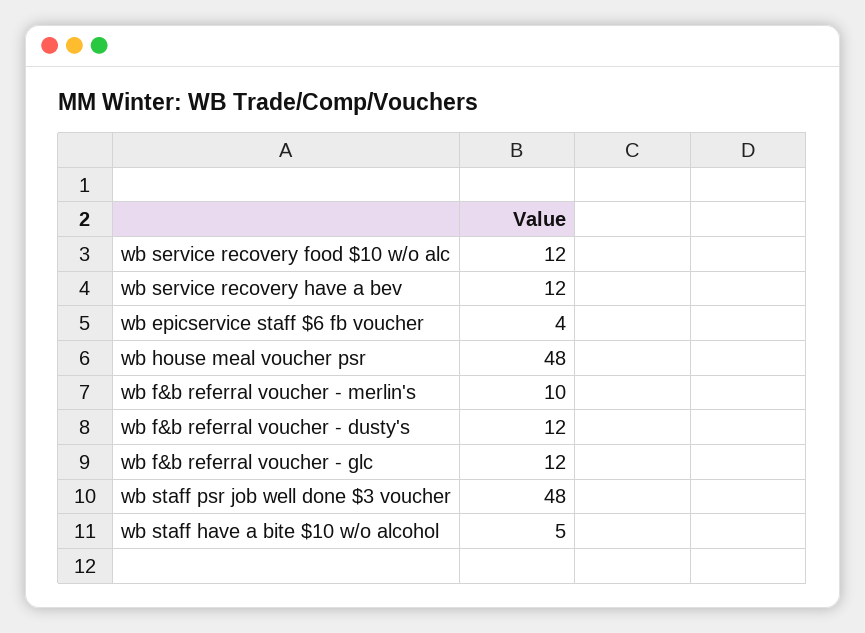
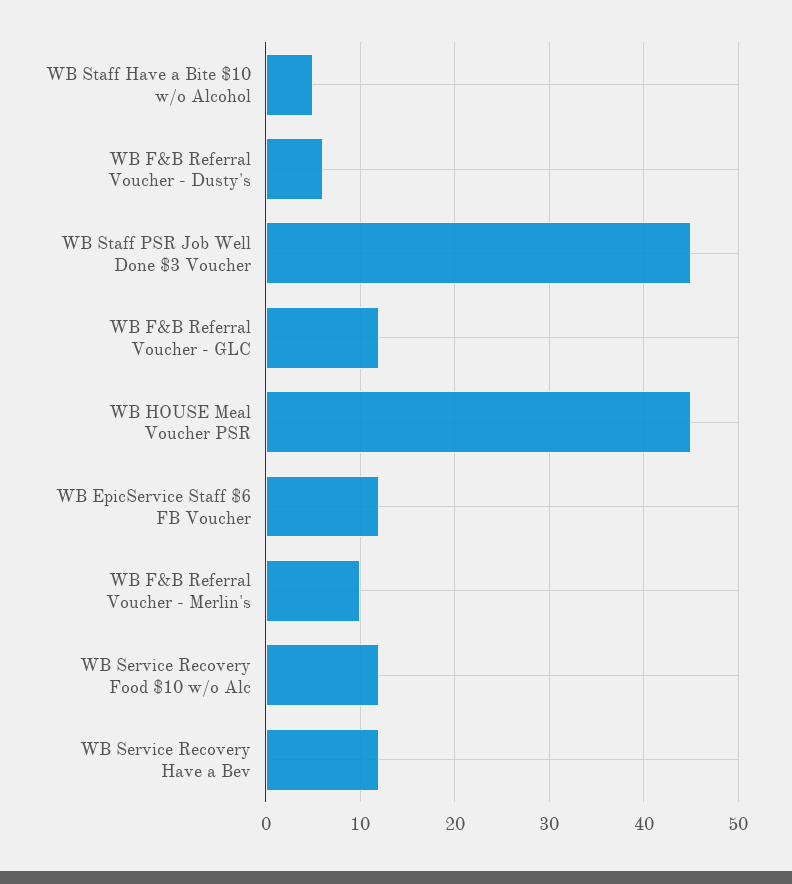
  {
    "wb service recovery food $10 w/o alc": 12,
    "wb service recovery have a bev": 12,
-   "wb epicservice staff $6 fb voucher": 4,
+   "wb epicservice staff $6 fb voucher": 12,
-   "wb house meal voucher psr": 48,
+   "wb house meal voucher psr": 45,
    "wb f&b referral voucher - merlin's": 10,
-   "wb f&b referral voucher - dusty's": 12,
+   "wb f&b referral voucher - dusty's": 6,
    "wb f&b referral voucher - glc": 12,
-   "wb staff psr job well done $3 voucher": 48,
+   "wb staff psr job well done $3 voucher": 45,
    "wb staff have a bite $10 w/o alcohol": 5
  }

